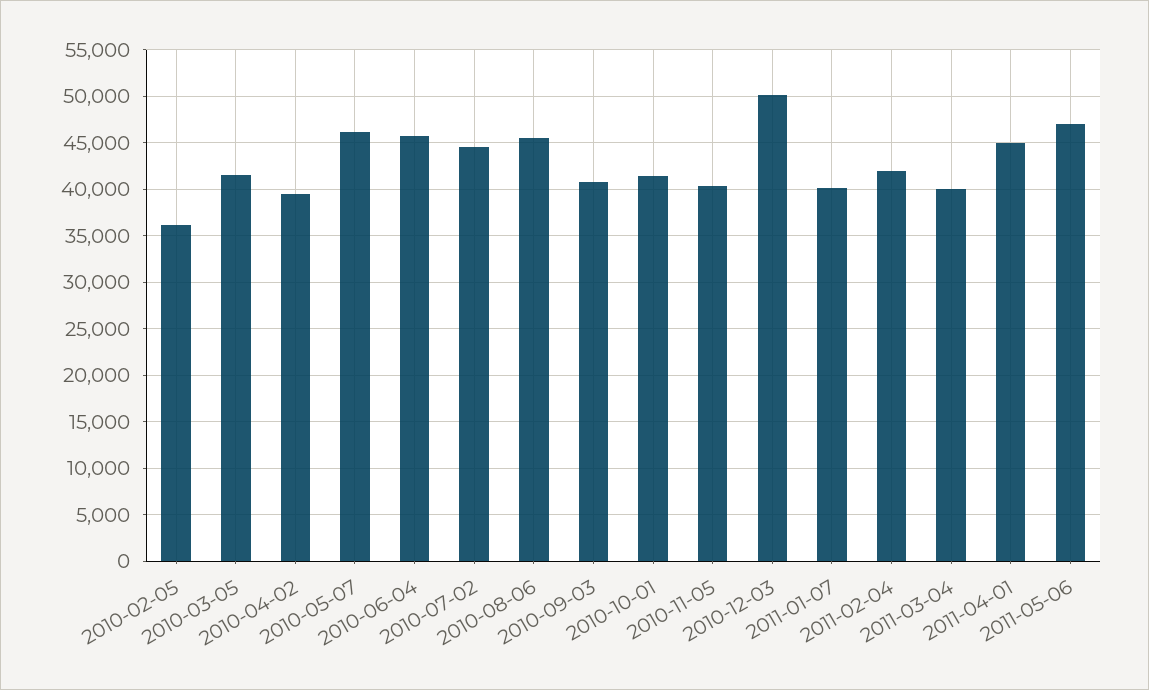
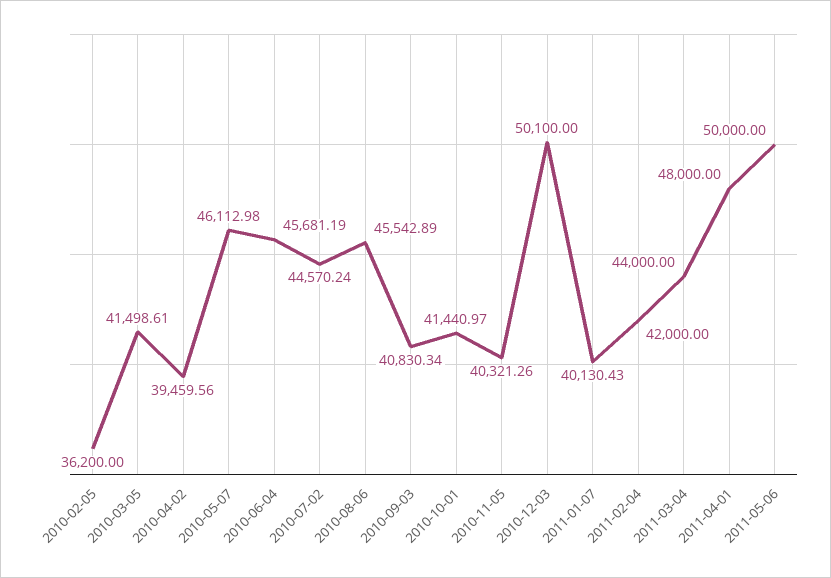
  {
    "2010-02-05": 36200,
    "2010-03-05": 41498.61,
    "2010-04-02": 39459.56,
    "2010-05-07": 46112.98,
    "2010-06-04": 45681.19,
    "2010-07-02": 44570.24,
    "2010-08-06": 45542.89,
    "2010-09-03": 40830.34,
    "2010-10-01": 41440.97,
    "2010-11-05": 40321.26,
    "2010-12-03": 50100,
    "2011-01-07": 40130.43,
    "2011-02-04": 42000,
-   "2011-03-04": 40000,
+   "2011-03-04": 44000,
-   "2011-04-01": 45000,
+   "2011-04-01": 48000,
-   "2011-05-06": 47000
+   "2011-05-06": 50000
  }

